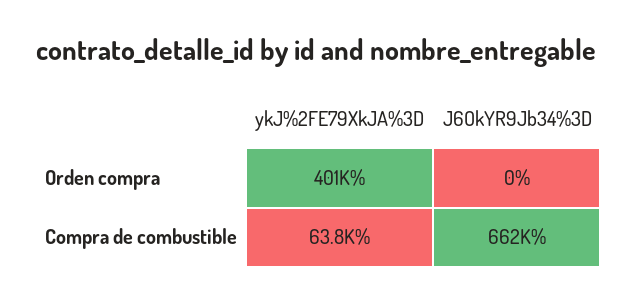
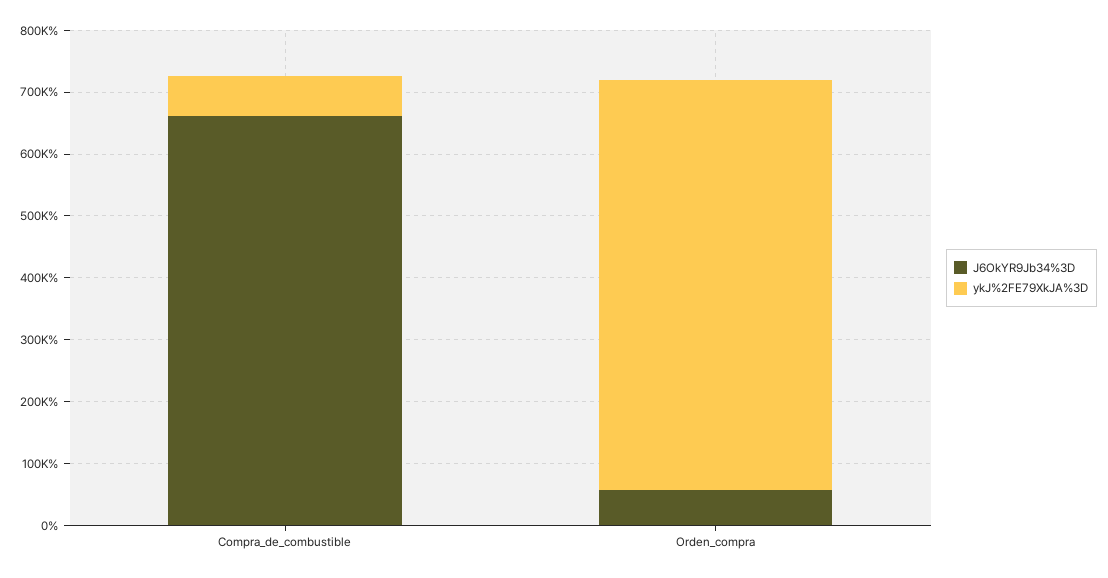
  {
    "ykJ%2FE79XkJA%3D": {
-     "Orden compra": 401000,
+     "Orden compra": 660000,
      "Compra de combustible": 63800
    },
    "J6OkYR9Jb34%3D": {
-     "Orden compra": 0,
+     "Orden compra": 60000,
      "Compra de combustible": 662000
    }
  }

